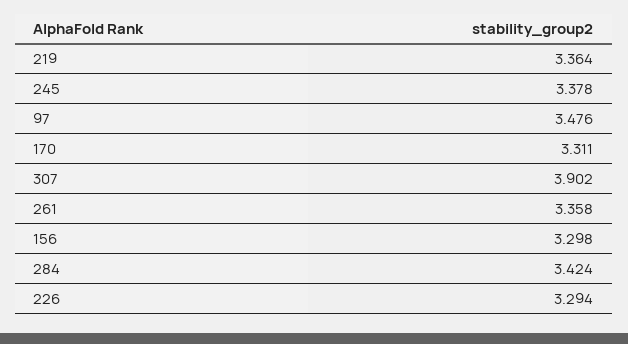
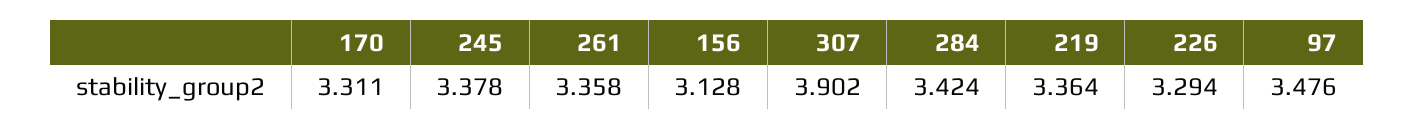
  {
    "219": 3.364,
    "245": 3.378,
    "97": 3.476,
    "170": 3.311,
    "307": 3.902,
    "261": 3.358,
-   "156": 3.298,
+   "156": 3.128,
    "284": 3.424,
    "226": 3.294
  }

